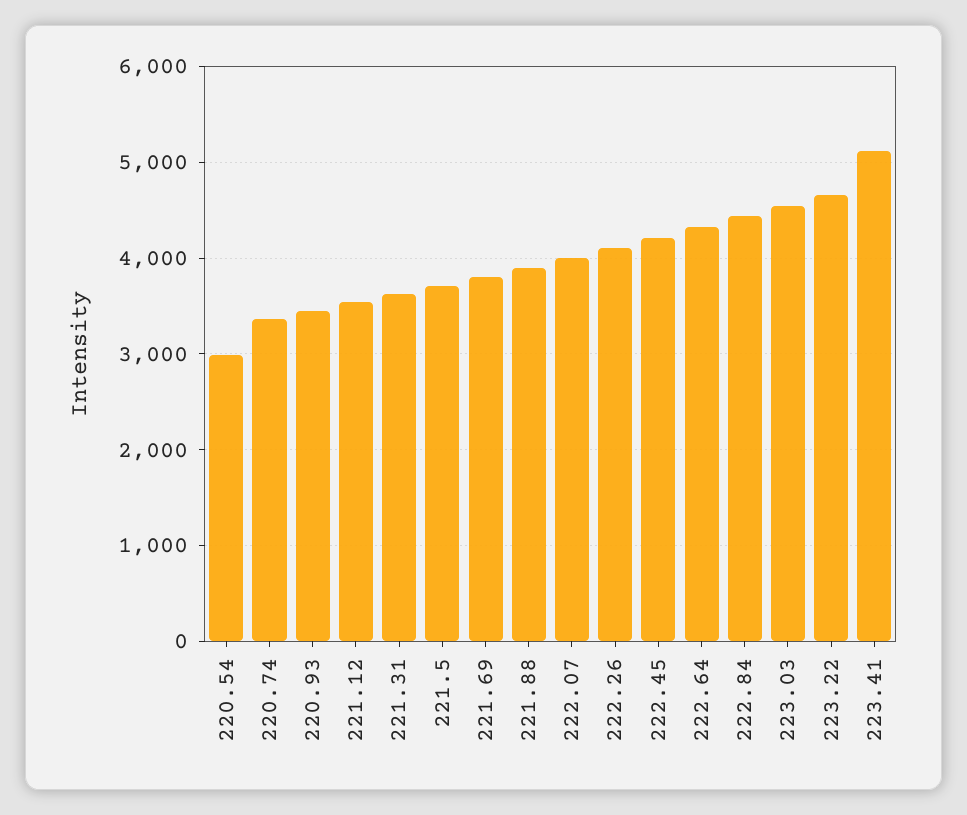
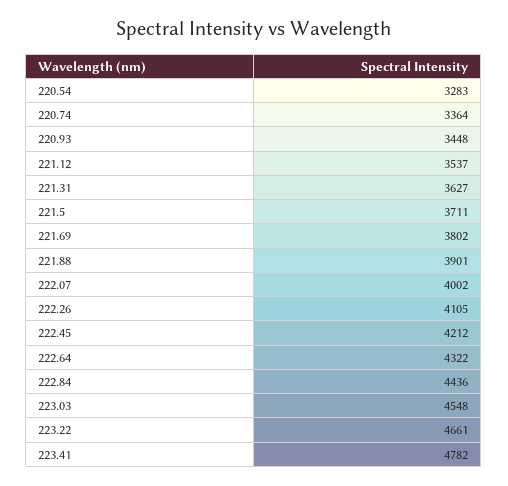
  {
-   "220.54": 3000,
+   "220.54": 3283,
    "220.74": 3364,
    "220.93": 3448,
    "221.12": 3537,
    "221.31": 3627,
    "221.5": 3711,
    "221.69": 3802,
    "221.88": 3901,
    "222.07": 4002,
    "222.26": 4105,
    "222.45": 4212,
    "222.64": 4322,
    "222.84": 4436,
    "223.03": 4548,
    "223.22": 4661,
-   "223.41": 5100
+   "223.41": 4782
  }

